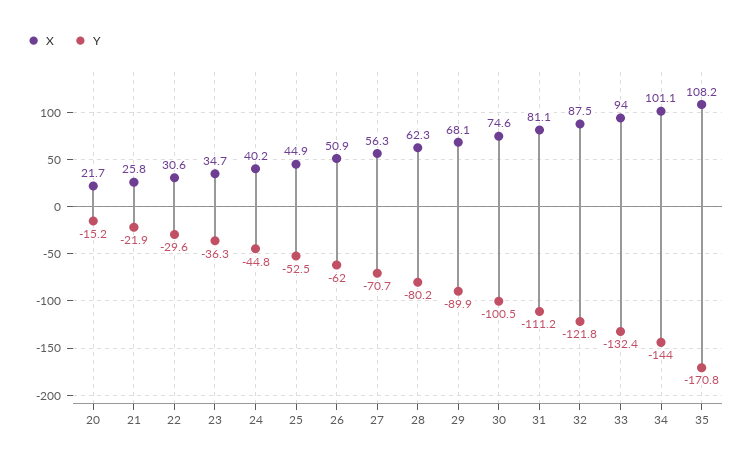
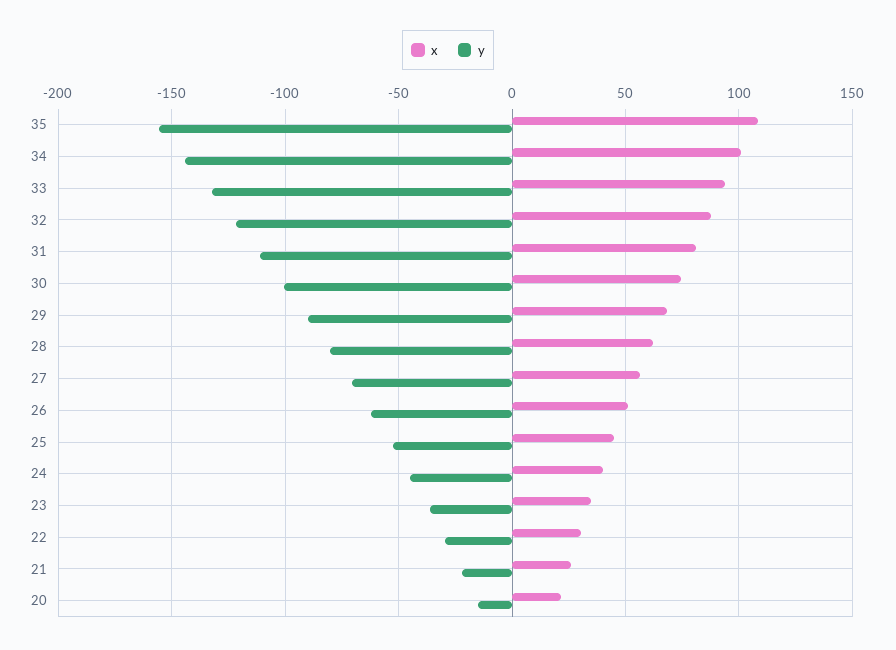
  {
    "X": {
      "20": 21.7,
      "21": 25.8,
      "22": 30.6,
      "23": 34.7,
      "24": 40.2,
      "25": 44.9,
      "26": 50.9,
      "27": 56.3,
      "28": 62.3,
      "29": 68.1,
      "30": 74.6,
      "31": 81.1,
      "32": 87.5,
      "33": 94,
      "34": 101.1,
      "35": 108.2
    },
    "Y": {
      "20": -15.2,
      "21": -21.9,
      "22": -29.6,
      "23": -36.3,
      "24": -44.8,
      "25": -52.5,
      "26": -62,
      "27": -70.7,
      "28": -80.2,
      "29": -89.9,
      "30": -100.5,
      "31": -111.2,
      "32": -121.8,
      "33": -132.4,
      "34": -144,
-     "35": -170.8
+     "35": -155
    }
  }

